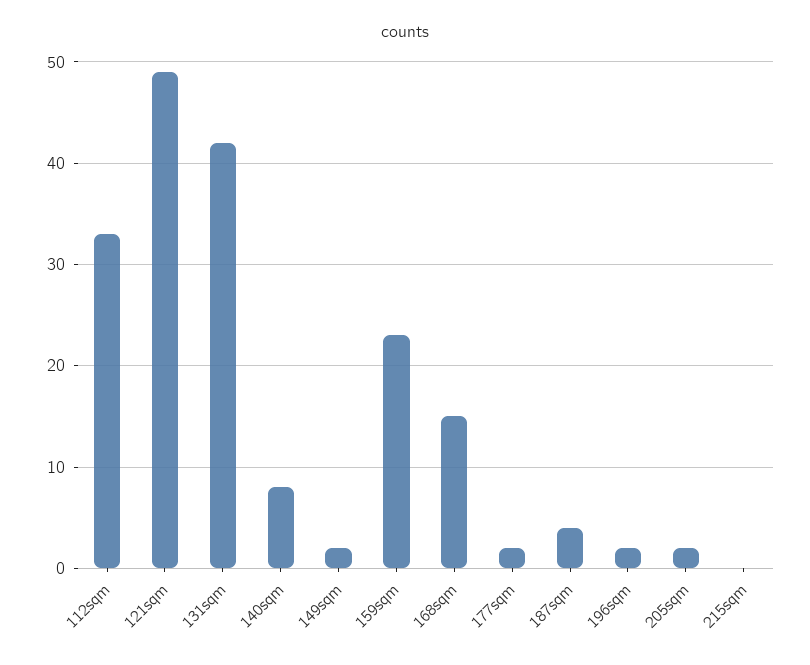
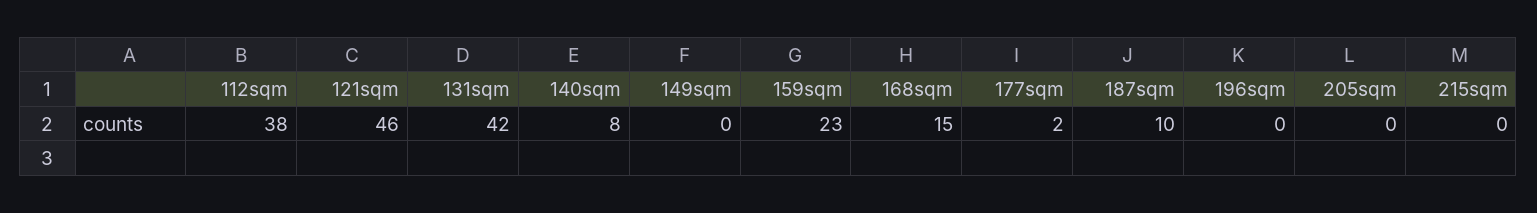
  {
-   "112sqm": 33,
+   "112sqm": 38,
-   "121sqm": 49,
+   "121sqm": 46,
    "131sqm": 42,
    "140sqm": 8,
-   "149sqm": 2,
+   "149sqm": 0,
    "159sqm": 23,
    "168sqm": 15,
    "177sqm": 2,
-   "187sqm": 4,
+   "187sqm": 10,
-   "196sqm": 2,
+   "196sqm": 0,
-   "205sqm": 2,
+   "205sqm": 0,
    "215sqm": 0
  }

